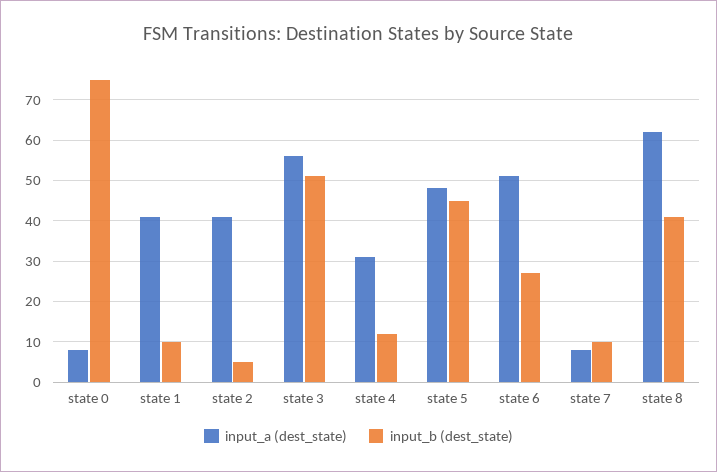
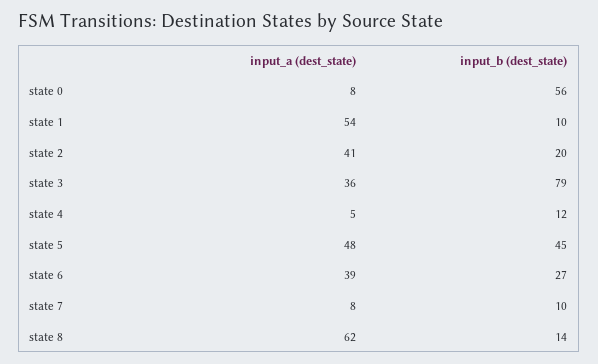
  {
    "input_a (dest_state)": {
      "state 0": 8,
-     "state 1": 40,
+     "state 1": 54,
      "state 2": 41,
-     "state 3": 55,
+     "state 3": 36,
-     "state 4": 30,
+     "state 4": 5,
      "state 5": 48,
-     "state 6": 50,
+     "state 6": 39,
      "state 7": 8,
      "state 8": 62
    },
    "input_b (dest_state)": {
-     "state 0": 75,
+     "state 0": 56,
      "state 1": 10,
-     "state 2": 5,
+     "state 2": 20,
-     "state 3": 50,
+     "state 3": 79,
      "state 4": 12,
      "state 5": 45,
      "state 6": 27,
      "state 7": 10,
-     "state 8": 40
+     "state 8": 14
    }
  }

